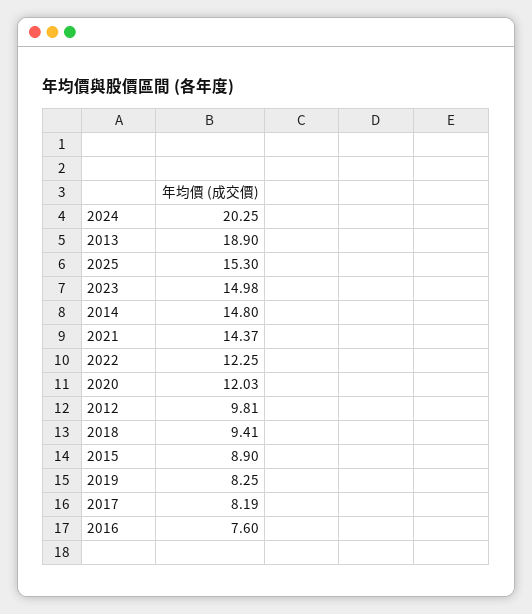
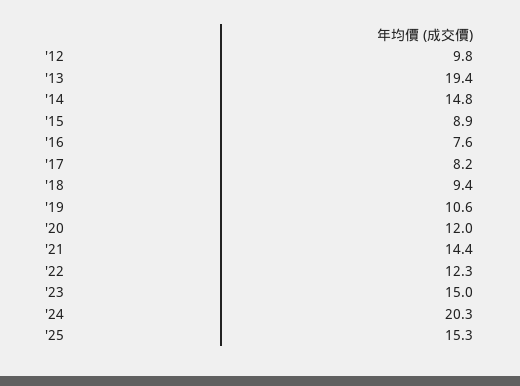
  {
    "2024": 20.25,
-   "2013": 18.9,
+   "2013": 19.4,
    "2025": 15.3,
    "2023": 14.98,
    "2014": 14.8,
    "2021": 14.37,
    "2022": 12.25,
    "2020": 12.03,
    "2012": 9.81,
    "2018": 9.41,
    "2015": 8.9,
-   "2019": 8.25,
+   "2019": 10.6,
    "2017": 8.19,
    "2016": 7.6
  }

